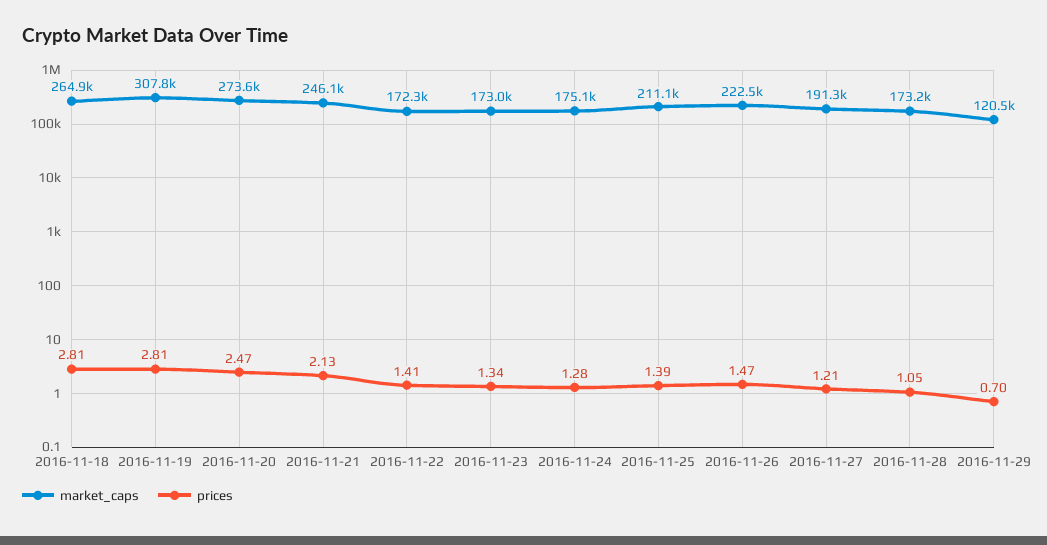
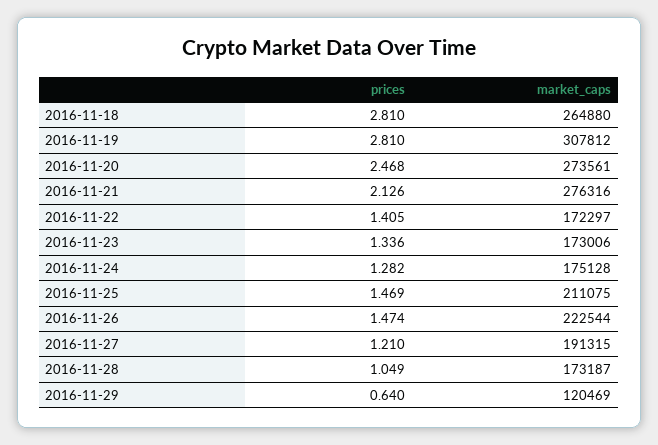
  {
    "market_caps": {
      "2016-11-18": 264880,
      "2016-11-19": 307812,
      "2016-11-20": 273561,
-     "2016-11-21": 246100,
+     "2016-11-21": 276316,
      "2016-11-22": 172297,
      "2016-11-23": 173006,
      "2016-11-24": 175128,
      "2016-11-25": 211075,
      "2016-11-26": 222544,
      "2016-11-27": 191315,
      "2016-11-28": 173187,
      "2016-11-29": 120469
    },
    "prices": {
      "2016-11-18": 2.81,
      "2016-11-19": 2.81,
      "2016-11-20": 2.468,
      "2016-11-21": 2.126,
      "2016-11-22": 1.405,
      "2016-11-23": 1.336,
      "2016-11-24": 1.282,
-     "2016-11-25": 1.39,
+     "2016-11-25": 1.469,
      "2016-11-26": 1.474,
      "2016-11-27": 1.21,
      "2016-11-28": 1.049,
-     "2016-11-29": 0.7
+     "2016-11-29": 0.64
    }
  }

